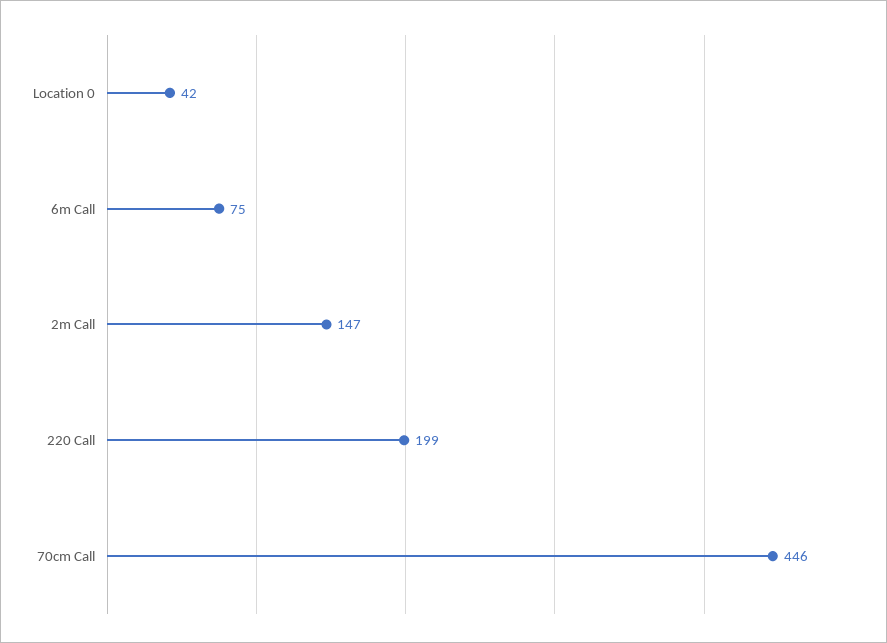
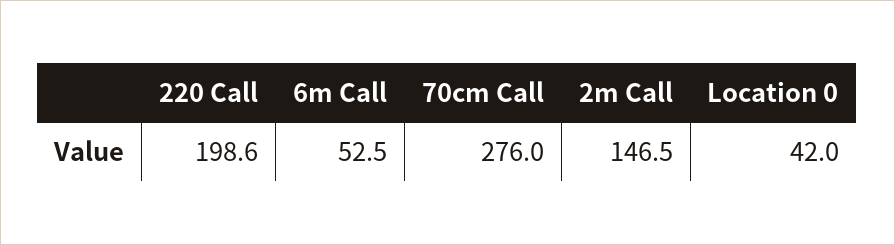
  {
    "Location 0": 42,
-   "6m Call": 75,
+   "6m Call": 52.5,
    "2m Call": 146.5,
    "220 Call": 198.6,
-   "70cm Call": 446
+   "70cm Call": 276
  }

